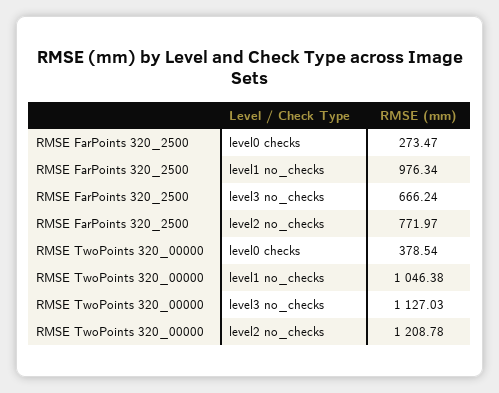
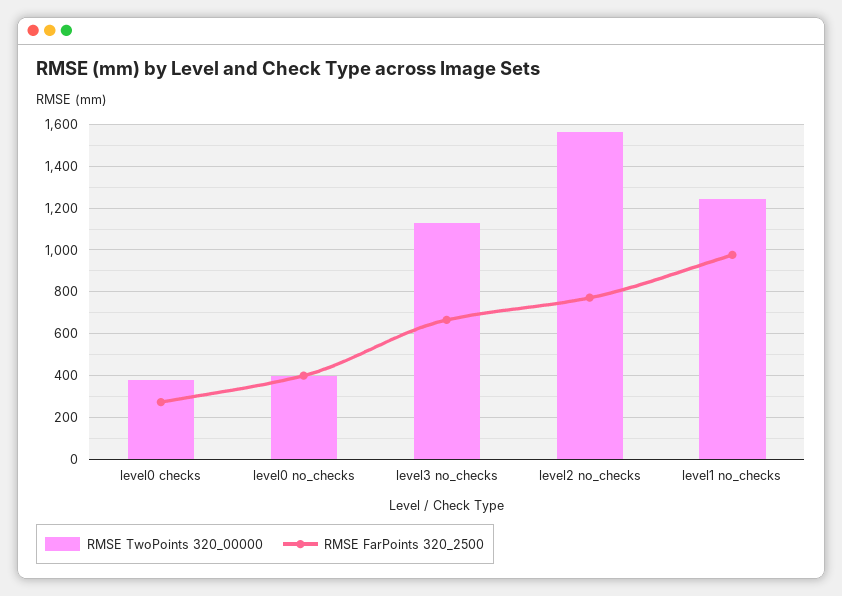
  {
    "RMSE FarPoints 320_2500": {
      "level0 checks": 273.47,
      "level1 no_checks": 976.34,
      "level3 no_checks": 666.24,
-     "level2 no_checks": 771.97
+     "level2 no_checks": 771.97,
+     "level0 no_checks": 400
    },
    "RMSE TwoPoints 320_00000": {
      "level0 checks": 378.54,
-     "level1 no_checks": 1046.38,
+     "level1 no_checks": 1250,
      "level3 no_checks": 1127.03,
-     "level2 no_checks": 1208.78
+     "level2 no_checks": 1550,
+     "level0 no_checks": 400
    }
  }

